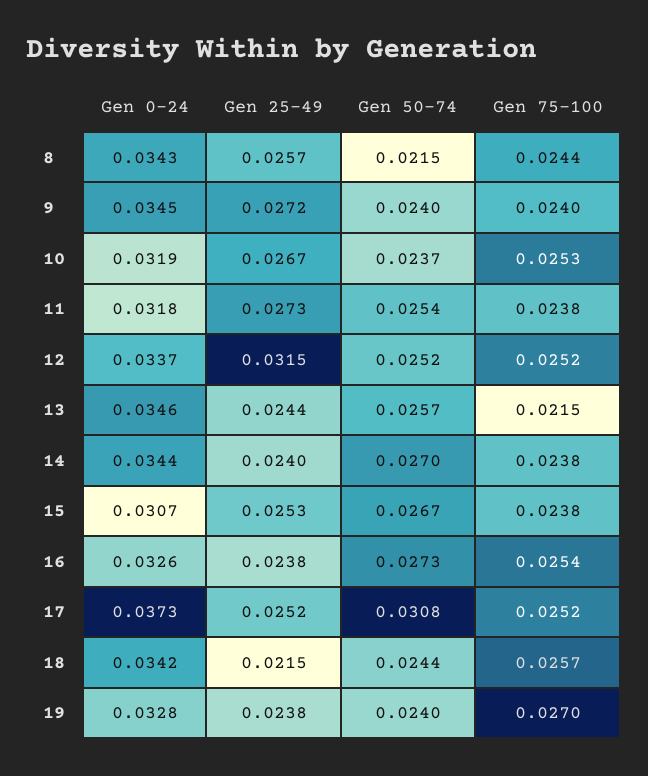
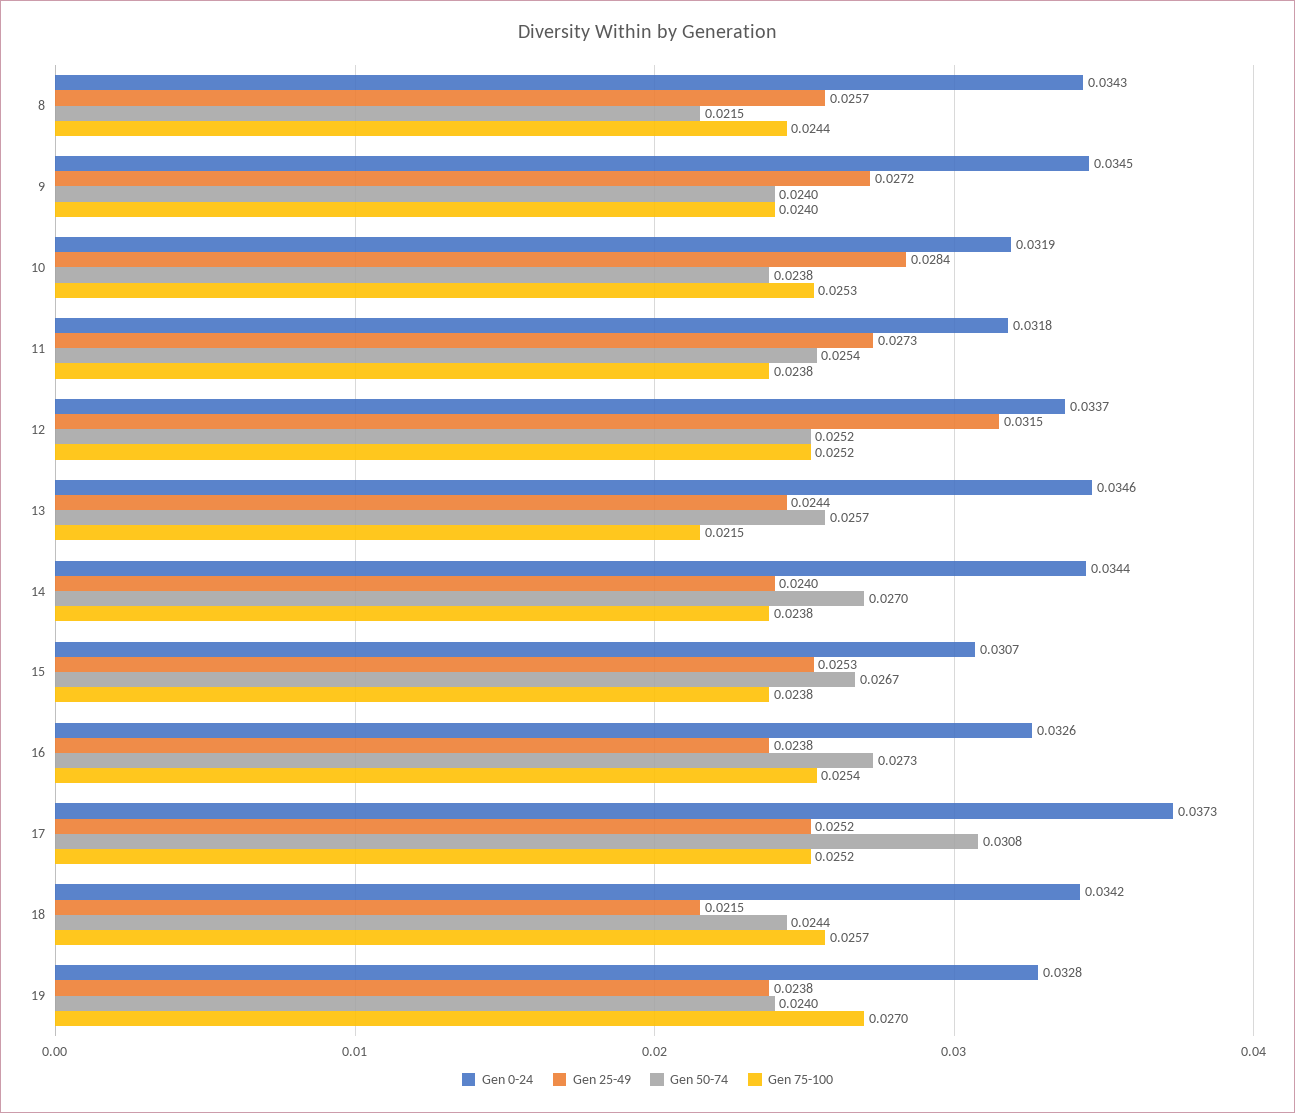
  {
    "Gen 0-24": {
      "8": 0.0343,
      "9": 0.0345,
      "10": 0.0319,
      "11": 0.0318,
      "12": 0.0337,
      "13": 0.0346,
      "14": 0.0344,
      "15": 0.0307,
      "16": 0.0326,
      "17": 0.0373,
      "18": 0.0342,
      "19": 0.0328
    },
    "Gen 25-49": {
      "8": 0.0257,
      "9": 0.0272,
-     "10": 0.0267,
+     "10": 0.0284,
      "11": 0.0273,
      "12": 0.0315,
      "13": 0.0244,
      "14": 0.024,
      "15": 0.0253,
      "16": 0.0238,
      "17": 0.0252,
      "18": 0.0215,
      "19": 0.0238
    },
    "Gen 50-74": {
      "8": 0.0215,
      "9": 0.024,
-     "10": 0.0237,
+     "10": 0.0238,
      "11": 0.0254,
      "12": 0.0252,
      "13": 0.0257,
      "14": 0.027,
      "15": 0.0267,
      "16": 0.0273,
      "17": 0.0308,
      "18": 0.0244,
      "19": 0.024
    },
    "Gen 75-100": {
      "8": 0.0244,
      "9": 0.024,
      "10": 0.0253,
      "11": 0.0238,
      "12": 0.0252,
      "13": 0.0215,
      "14": 0.0238,
      "15": 0.0238,
      "16": 0.0254,
      "17": 0.0252,
      "18": 0.0257,
      "19": 0.027
    }
  }

